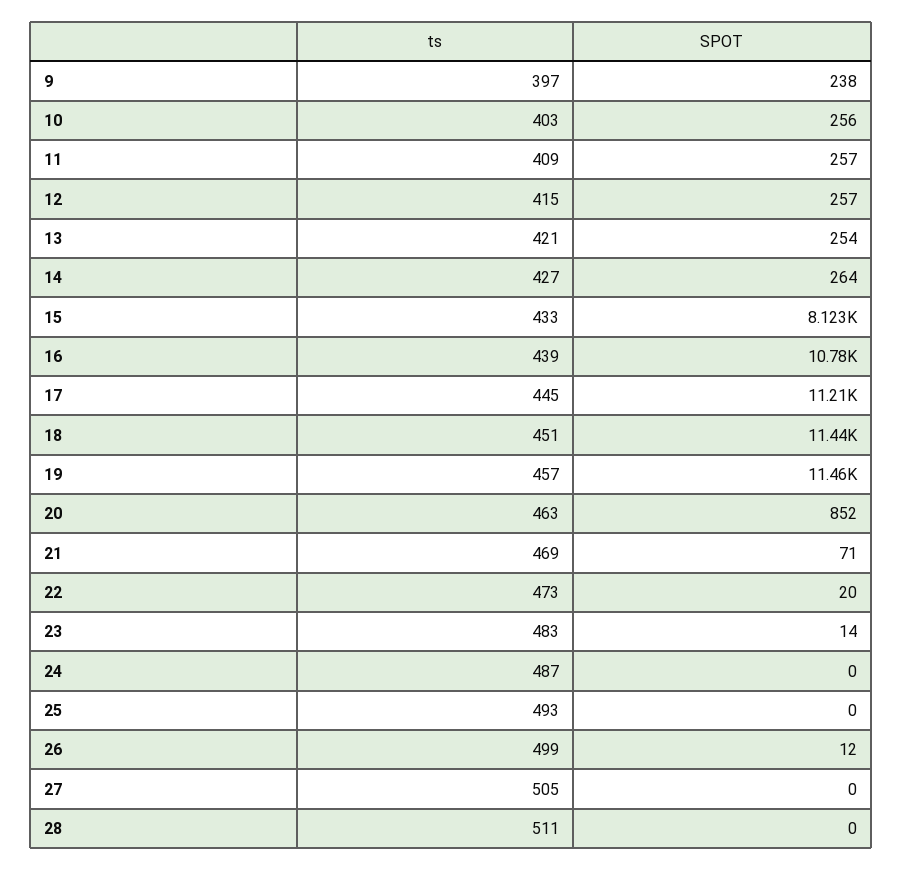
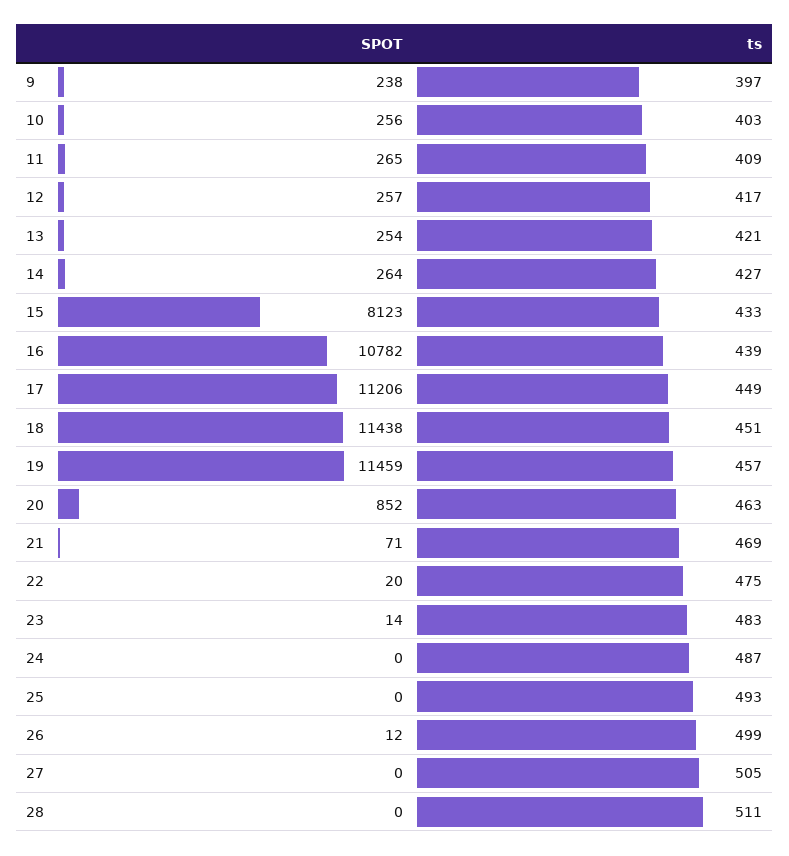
  {
    "ts": {
      "9": 397,
      "10": 403,
      "11": 409,
-     "12": 415,
+     "12": 417,
      "13": 421,
      "14": 427,
      "15": 433,
      "16": 439,
-     "17": 445,
+     "17": 449,
      "18": 451,
      "19": 457,
      "20": 463,
      "21": 469,
-     "22": 473,
+     "22": 475,
      "23": 483,
      "24": 487,
      "25": 493,
      "26": 499,
      "27": 505,
      "28": 511
    },
    "SPOT": {
      "9": 238,
      "10": 256,
-     "11": 257,
+     "11": 265,
      "12": 257,
      "13": 254,
      "14": 264,
      "15": 8123,
      "16": 10782,
      "17": 11206,
      "18": 11438,
      "19": 11459,
      "20": 852,
      "21": 71,
      "22": 20,
      "23": 14,
      "24": 0,
      "25": 0,
      "26": 12,
      "27": 0,
      "28": 0
    }
  }

